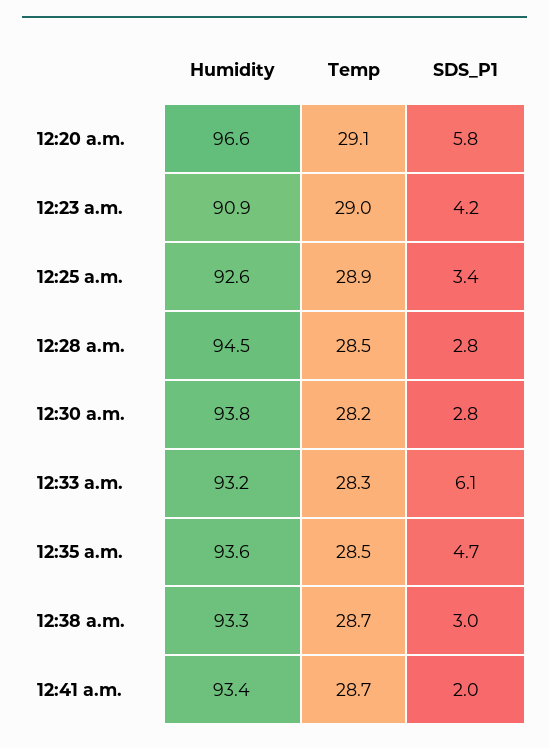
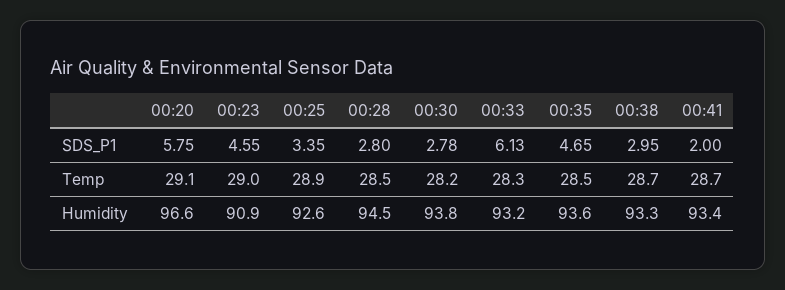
  {
    "Humidity": {
      "12:20 a.m.": 96.6,
      "12:23 a.m.": 90.9,
      "12:25 a.m.": 92.6,
      "12:28 a.m.": 94.5,
      "12:30 a.m.": 93.8,
      "12:33 a.m.": 93.2,
      "12:35 a.m.": 93.6,
      "12:38 a.m.": 93.3,
      "12:41 a.m.": 93.4
    },
    "Temp": {
      "12:20 a.m.": 29.1,
      "12:23 a.m.": 29,
      "12:25 a.m.": 28.9,
      "12:28 a.m.": 28.5,
      "12:30 a.m.": 28.2,
      "12:33 a.m.": 28.3,
      "12:35 a.m.": 28.5,
      "12:38 a.m.": 28.7,
      "12:41 a.m.": 28.7
    },
    "SDS_P1": {
      "12:20 a.m.": 5.75,
-     "12:23 a.m.": 4.2,
+     "12:23 a.m.": 4.55,
      "12:25 a.m.": 3.35,
      "12:28 a.m.": 2.8,
      "12:30 a.m.": 2.78,
      "12:33 a.m.": 6.13,
      "12:35 a.m.": 4.65,
      "12:38 a.m.": 2.95,
      "12:41 a.m.": 2
    }
  }

